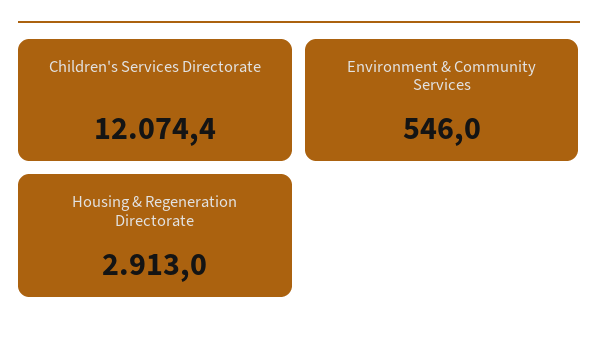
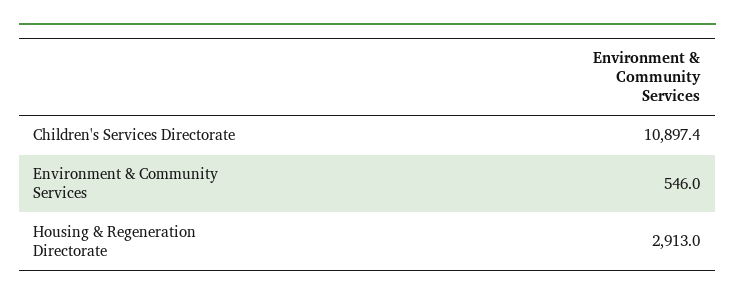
  {
-   "Children's Services Directorate": 12074.4,
+   "Children's Services Directorate": 10897.4,
    "Environment & Community Services": 546,
    "Housing & Regeneration Directorate": 2913
  }

